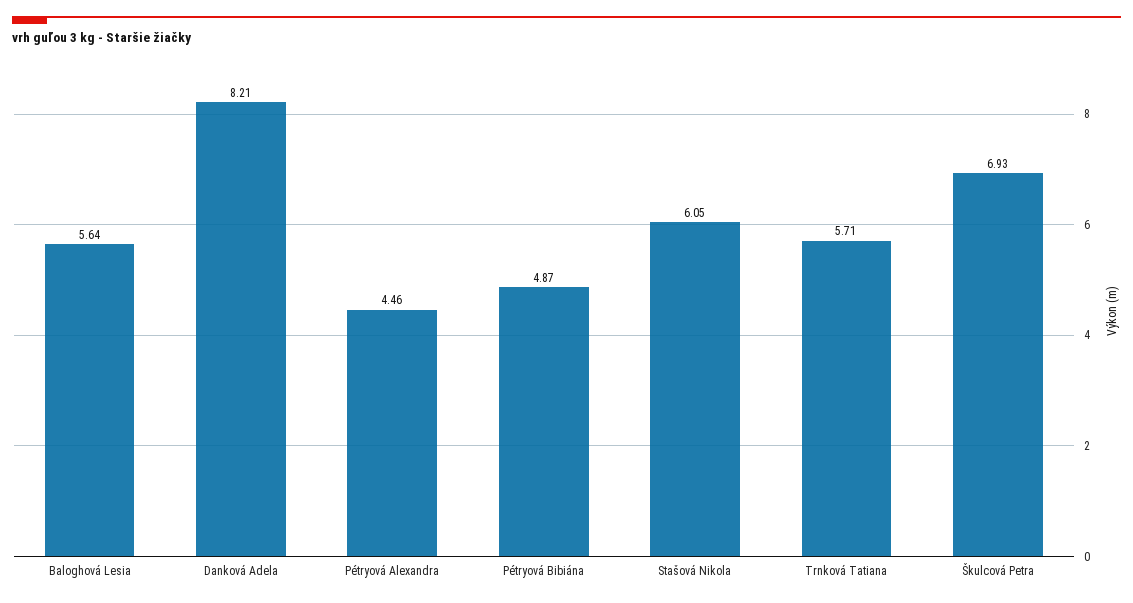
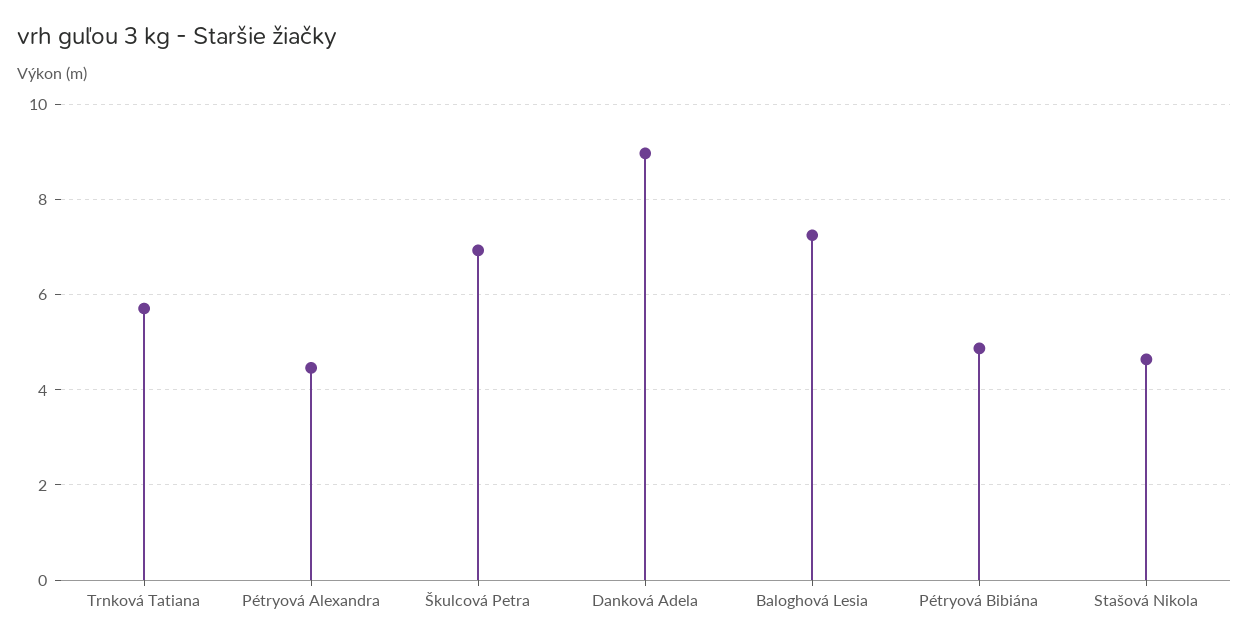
  {
-   "Baloghová Lesia": 5.64,
+   "Baloghová Lesia": 7.2,
-   "Danková Adela": 8.21,
+   "Danková Adela": 9,
    "Pétryová Alexandra": 4.46,
    "Pétryová Bibiána": 4.87,
-   "Stašová Nikola": 6.05,
+   "Stašová Nikola": 4.6,
    "Trnková Tatiana": 5.71,
    "Škulcová Petra": 6.93
  }

